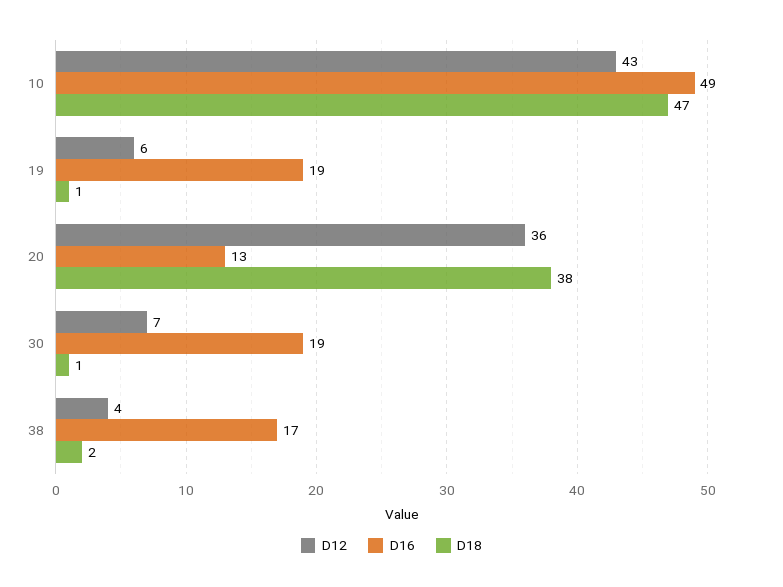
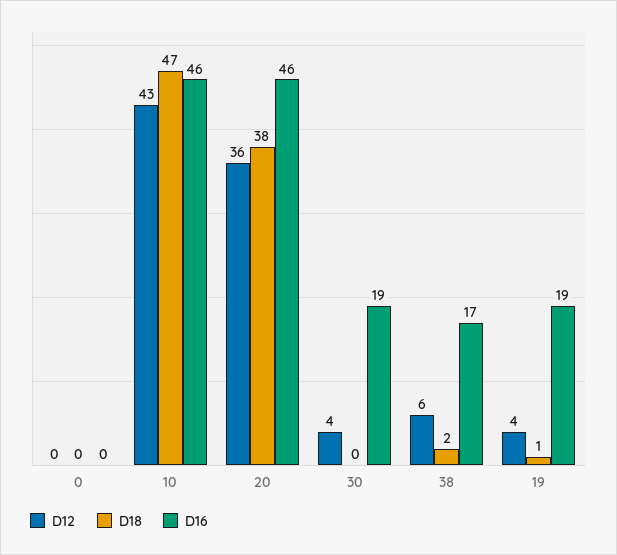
  {
    "D12": {
      "10": 43,
-     "19": 6,
+     "19": 4,
      "20": 36,
-     "30": 7,
+     "30": 4,
-     "38": 4
+     "38": 6,
+     "0": 0
    },
    "D16": {
-     "10": 49,
+     "10": 46,
      "19": 19,
-     "20": 13,
+     "20": 46,
      "30": 19,
-     "38": 17
+     "38": 17,
+     "0": 0
    },
    "D18": {
      "10": 47,
      "19": 1,
      "20": 38,
-     "30": 1,
+     "30": 0,
-     "38": 2
+     "38": 2,
+     "0": 0
    }
  }

